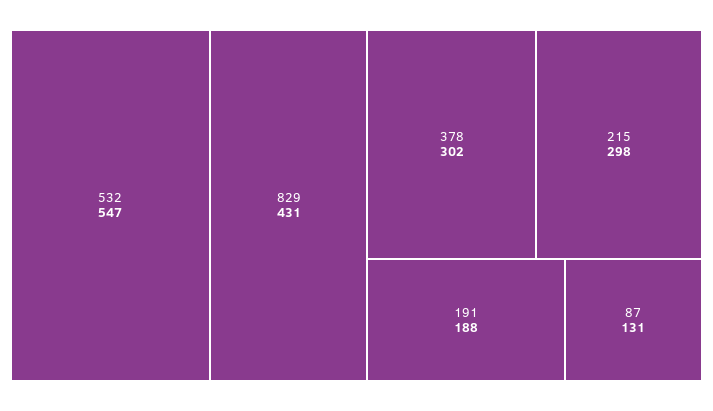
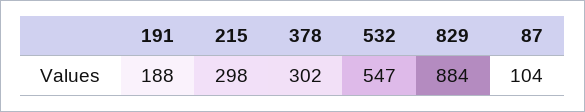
  {
    "532": 547,
-   "829": 431,
+   "829": 884,
    "378": 302,
    "215": 298,
    "191": 188,
-   "87": 131
+   "87": 104
  }

